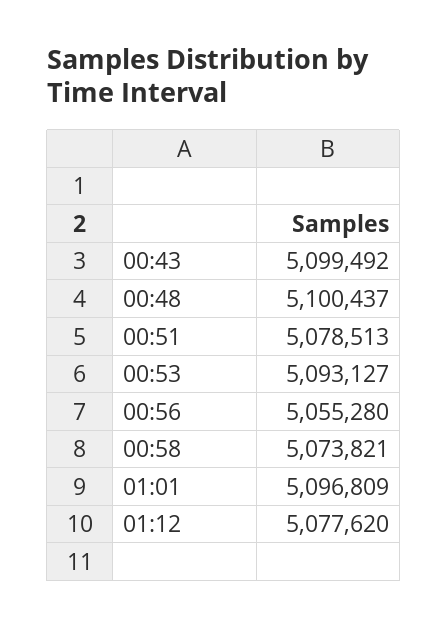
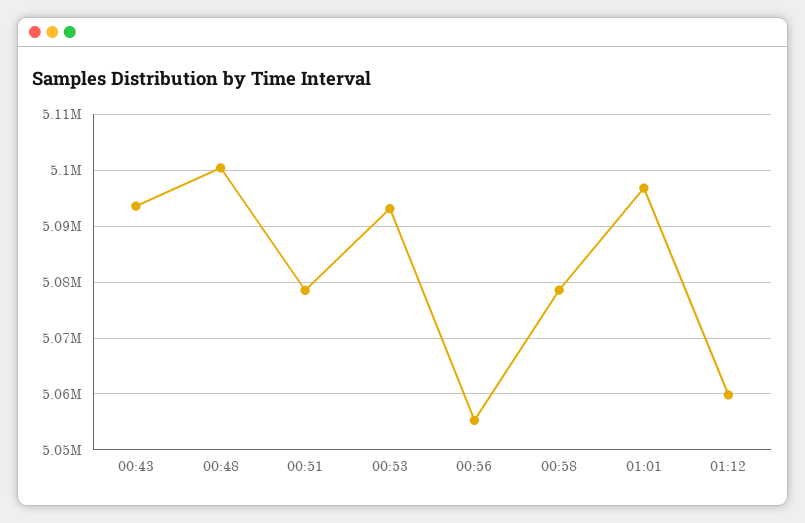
  {
-   "00:43": 5099492,
+   "00:43": 5094000,
    "00:48": 5100437,
    "00:51": 5078513,
    "00:53": 5093127,
    "00:56": 5055280,
-   "00:58": 5073821,
+   "00:58": 5078000,
    "01:01": 5096809,
-   "01:12": 5077620
+   "01:12": 5060000
  }

